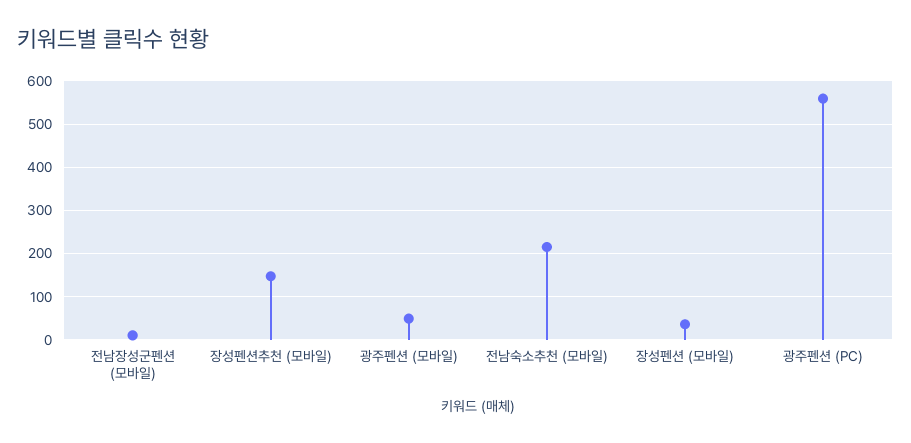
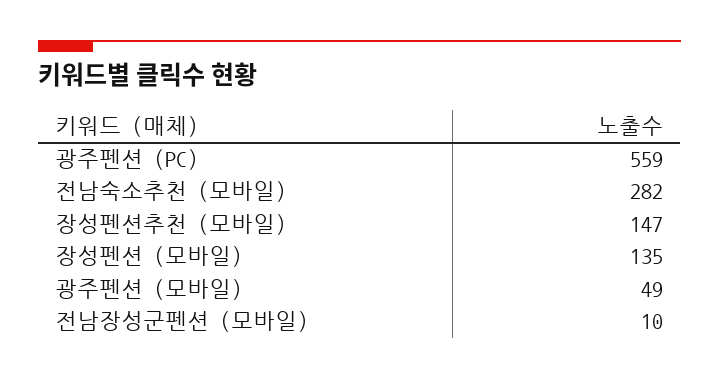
  {
    "전남장성군펜션 (모바일)": 10,
    "장성펜션추천 (모바일)": 147,
    "광주펜션 (모바일)": 49,
-   "전남숙소추천 (모바일)": 220,
+   "전남숙소추천 (모바일)": 282,
-   "장성펜션 (모바일)": 40,
+   "장성펜션 (모바일)": 135,
    "광주펜션 (PC)": 559
  }

